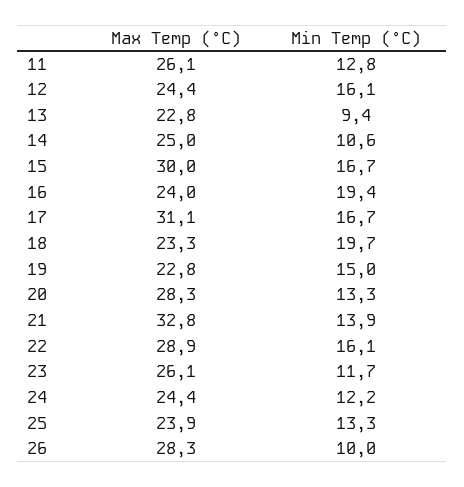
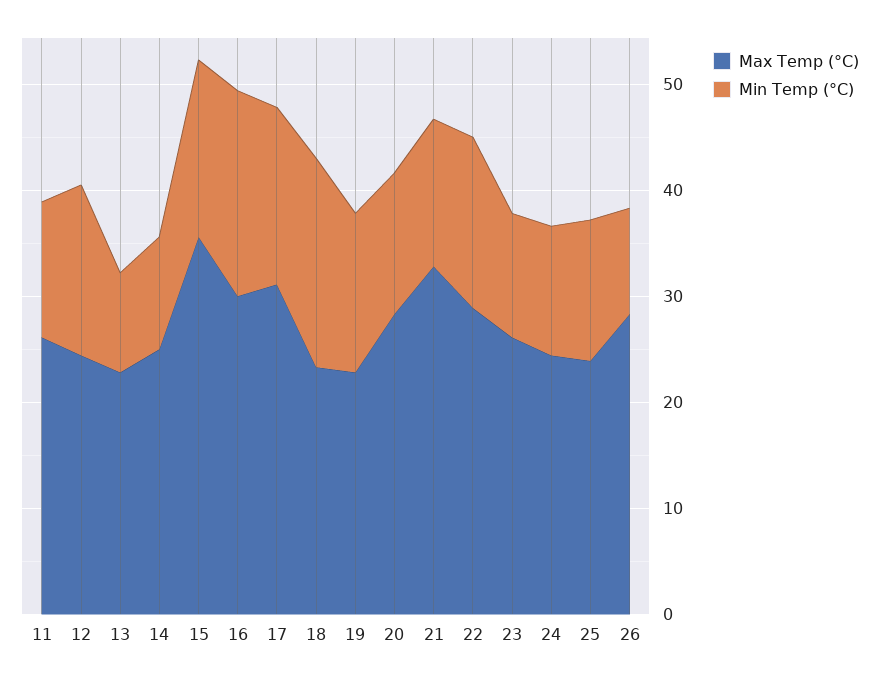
  {
    "Max Temp (°C)": {
      "11": 26.1,
      "12": 24.4,
      "13": 22.8,
      "14": 25,
-     "15": 30,
+     "15": 36,
-     "16": 24,
+     "16": 30,
      "17": 31.1,
      "18": 23.3,
      "19": 22.8,
      "20": 28.3,
      "21": 32.8,
      "22": 28.9,
      "23": 26.1,
      "24": 24.4,
      "25": 23.9,
      "26": 28.3
    },
    "Min Temp (°C)": {
      "11": 12.8,
      "12": 16.1,
      "13": 9.4,
      "14": 10.6,
      "15": 16.7,
      "16": 19.4,
      "17": 16.7,
      "18": 19.7,
      "19": 15,
      "20": 13.3,
      "21": 13.9,
      "22": 16.1,
      "23": 11.7,
      "24": 12.2,
      "25": 13.3,
      "26": 10
    }
  }

